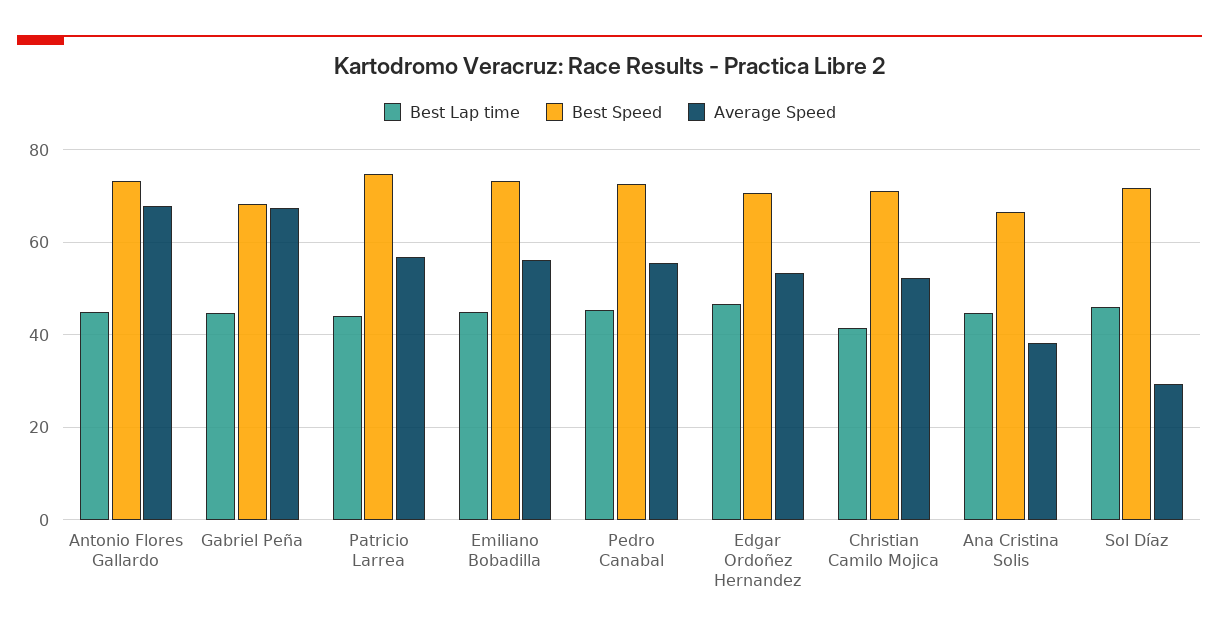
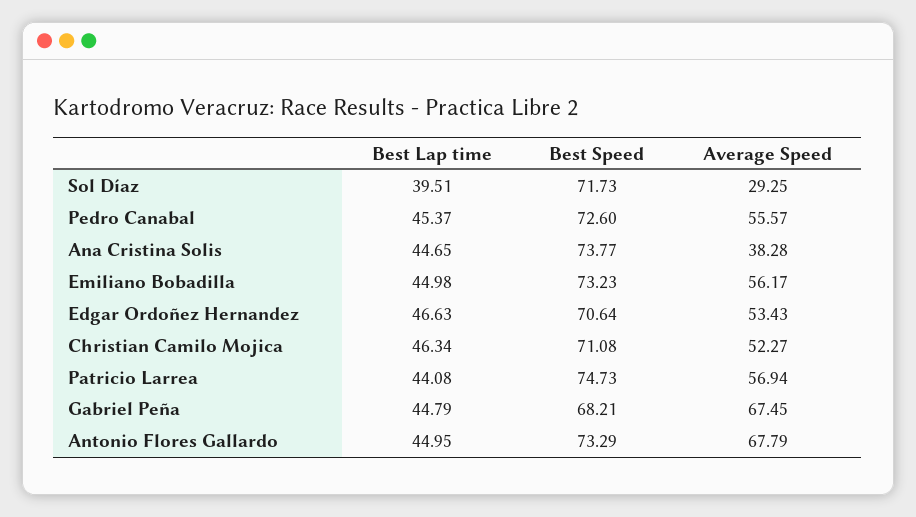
  {
    "Best Lap time": {
      "Antonio Flores Gallardo": 44.95,
      "Gabriel Peña": 44.79,
      "Patricio Larrea": 44.08,
      "Emiliano Bobadilla": 44.98,
      "Pedro Canabal": 45.37,
      "Edgar Ordoñez Hernandez": 46.63,
-     "Christian Camilo Mojica": 42,
+     "Christian Camilo Mojica": 46.34,
      "Ana Cristina Solis": 44.65,
-     "Sol Díaz": 46
+     "Sol Díaz": 39.51
    },
    "Best Speed": {
      "Antonio Flores Gallardo": 73.29,
      "Gabriel Peña": 68.21,
      "Patricio Larrea": 74.73,
      "Emiliano Bobadilla": 73.23,
      "Pedro Canabal": 72.6,
      "Edgar Ordoñez Hernandez": 70.64,
      "Christian Camilo Mojica": 71.08,
-     "Ana Cristina Solis": 66,
+     "Ana Cristina Solis": 73.77,
      "Sol Díaz": 71.73
    },
    "Average Speed": {
      "Antonio Flores Gallardo": 67.79,
      "Gabriel Peña": 67.45,
      "Patricio Larrea": 56.94,
      "Emiliano Bobadilla": 56.17,
      "Pedro Canabal": 55.57,
      "Edgar Ordoñez Hernandez": 53.43,
      "Christian Camilo Mojica": 52.27,
      "Ana Cristina Solis": 38.28,
      "Sol Díaz": 29.25
    }
  }

